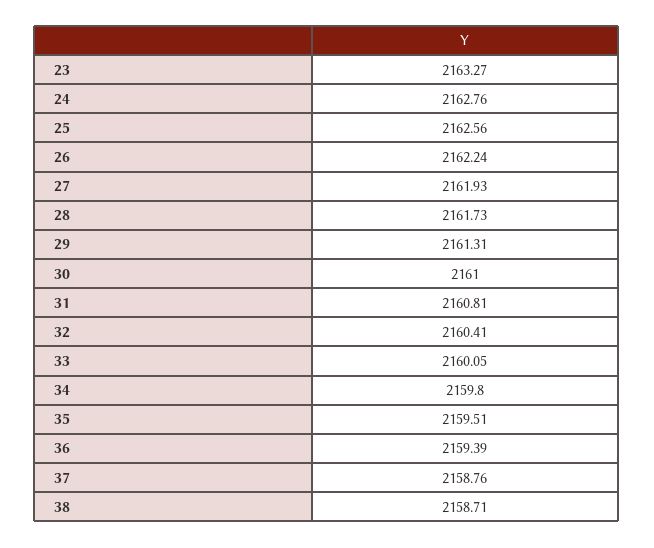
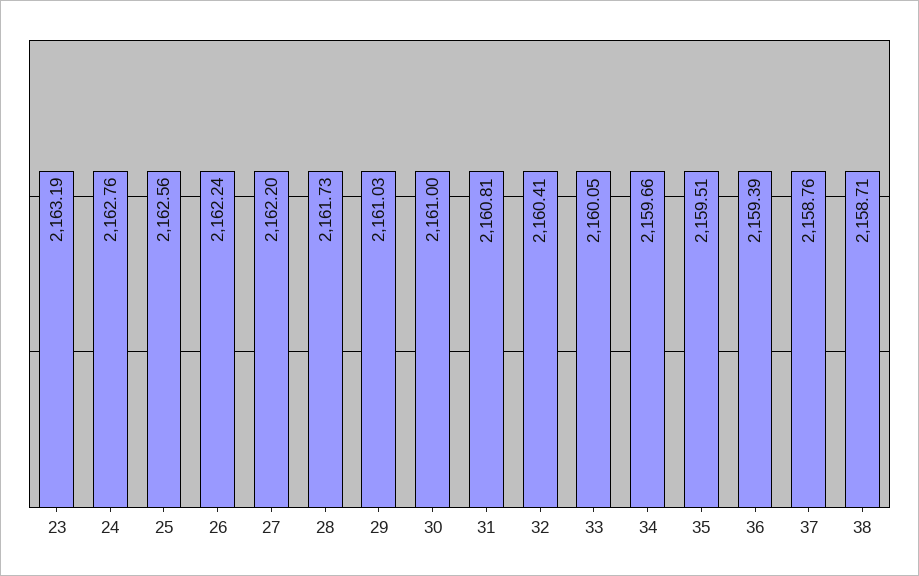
  {
-   "23": 2163.27,
+   "23": 2163.19,
    "24": 2162.76,
    "25": 2162.56,
    "26": 2162.24,
-   "27": 2161.93,
+   "27": 2162.2,
    "28": 2161.73,
-   "29": 2161.31,
+   "29": 2161.03,
    "30": 2161,
    "31": 2160.81,
    "32": 2160.41,
    "33": 2160.05,
-   "34": 2159.8,
+   "34": 2159.66,
    "35": 2159.51,
    "36": 2159.39,
    "37": 2158.76,
    "38": 2158.71
  }

